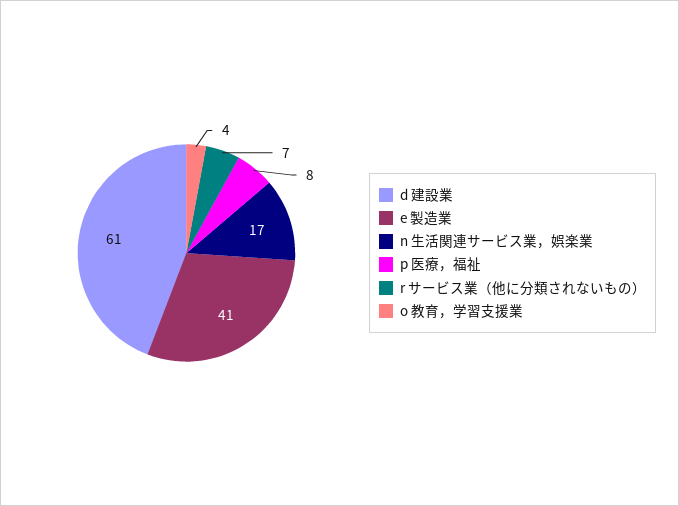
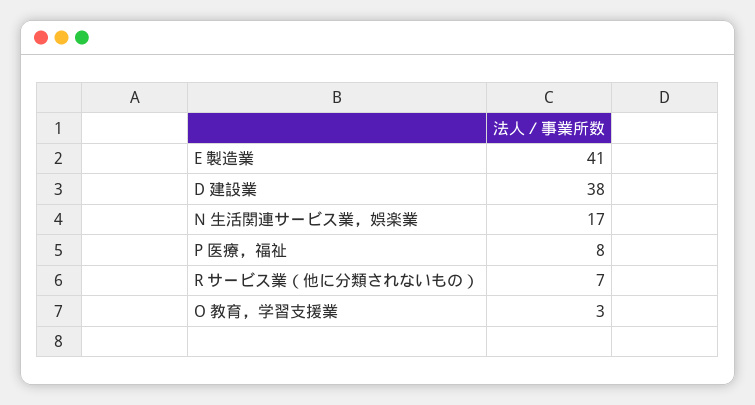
  {
-   "d 建設業": 61,
+   "d 建設業": 38,
    "e 製造業": 41,
    "n 生活関連サービス業，娯楽業": 17,
    "p 医療，福祉": 8,
    "r サービス業（他に分類されないもの）": 7,
-   "o 教育，学習支援業": 4
+   "o 教育，学習支援業": 3
  }

